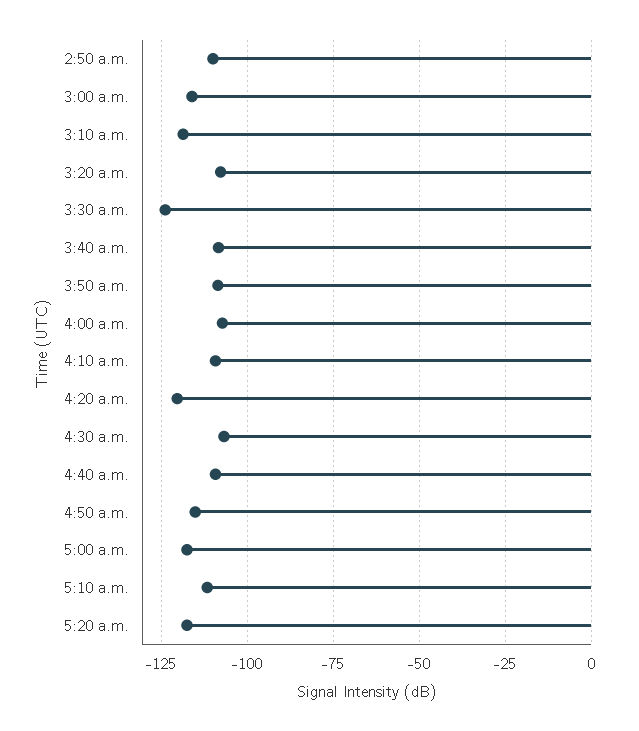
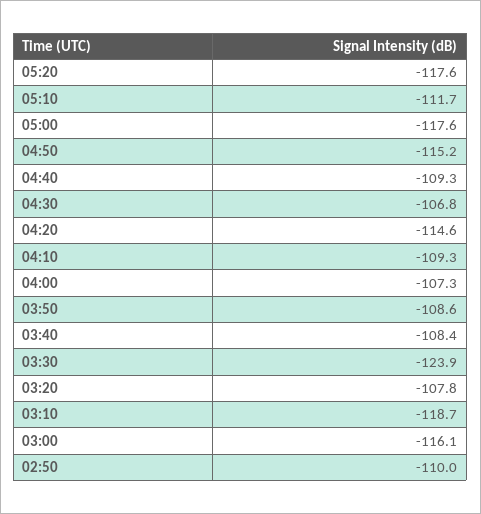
  {
    "2:50 a.m.": -110,
    "3:00 a.m.": -116.1,
    "3:10 a.m.": -118.7,
    "3:20 a.m.": -107.8,
    "3:30 a.m.": -123.9,
    "3:40 a.m.": -108.4,
    "3:50 a.m.": -108.6,
    "4:00 a.m.": -107.3,
    "4:10 a.m.": -109.3,
-   "4:20 a.m.": -120,
+   "4:20 a.m.": -114.6,
    "4:30 a.m.": -106.8,
    "4:40 a.m.": -109.3,
    "4:50 a.m.": -115.2,
    "5:00 a.m.": -117.6,
    "5:10 a.m.": -111.7,
    "5:20 a.m.": -117.6
  }

